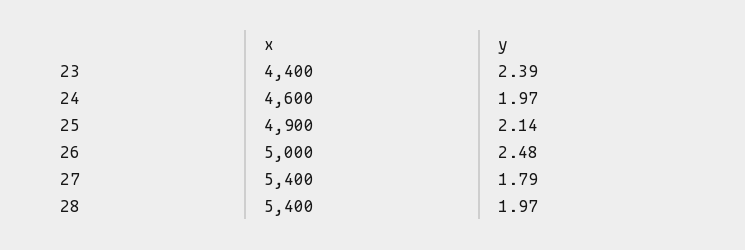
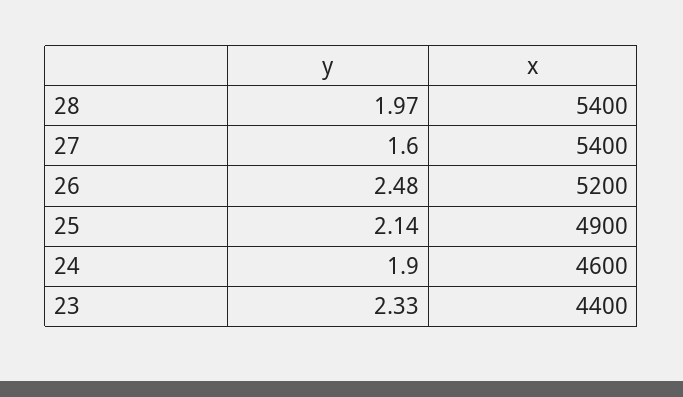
  {
    "x": {
      "23": 4400,
      "24": 4600,
      "25": 4900,
-     "26": 5000,
+     "26": 5200,
      "27": 5400,
      "28": 5400
    },
    "y": {
-     "23": 2.39,
+     "23": 2.33,
-     "24": 1.97,
+     "24": 1.9,
      "25": 2.14,
      "26": 2.48,
-     "27": 1.79,
+     "27": 1.6,
      "28": 1.97
    }
  }

